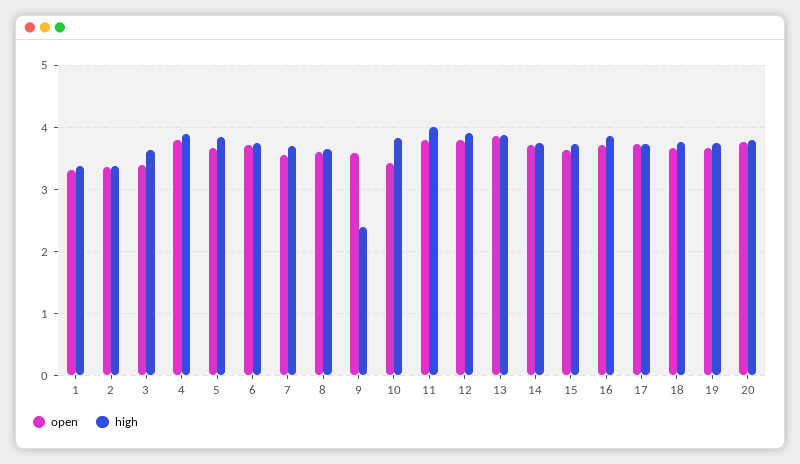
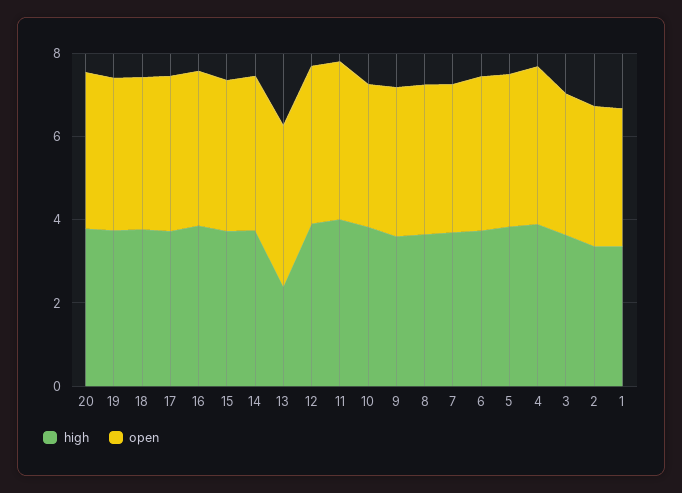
  {
    "open": {
      "1": 3.3,
      "2": 3.4,
      "3": 3.4,
      "4": 3.8,
      "5": 3.7,
      "6": 3.7,
      "7": 3.6,
      "8": 3.6,
      "9": 3.6,
      "10": 3.4,
      "11": 3.8,
      "12": 3.8,
      "13": 3.9,
      "14": 3.7,
      "15": 3.6,
      "16": 3.7,
      "17": 3.7,
      "18": 3.7,
      "19": 3.7,
      "20": 3.8
    },
    "high": {
      "1": 3.4,
      "2": 3.4,
      "3": 3.6,
      "4": 3.9,
      "5": 3.8,
      "6": 3.7,
      "7": 3.7,
      "8": 3.7,
-     "9": 2.4,
+     "9": 3.5,
      "10": 3.8,
      "11": 4,
      "12": 3.9,
-     "13": 3.9,
+     "13": 2.5,
      "14": 3.8,
      "15": 3.7,
      "16": 3.9,
      "17": 3.7,
      "18": 3.8,
      "19": 3.8,
      "20": 3.8
    }
  }

